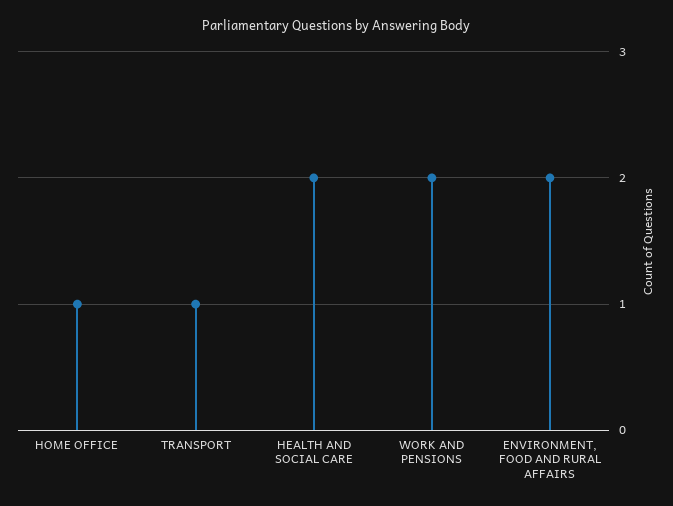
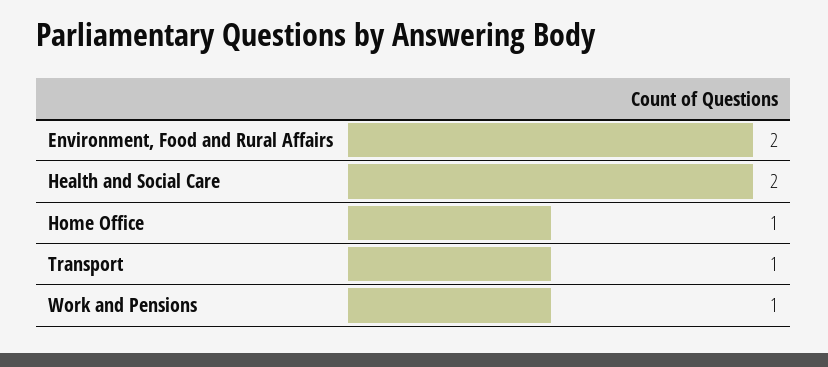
  {
    "HOME OFFICE": 1,
    "TRANSPORT": 1,
    "HEALTH AND SOCIAL CARE": 2,
-   "WORK AND PENSIONS": 2,
+   "WORK AND PENSIONS": 1,
    "ENVIRONMENT, FOOD AND RURAL AFFAIRS": 2
  }

